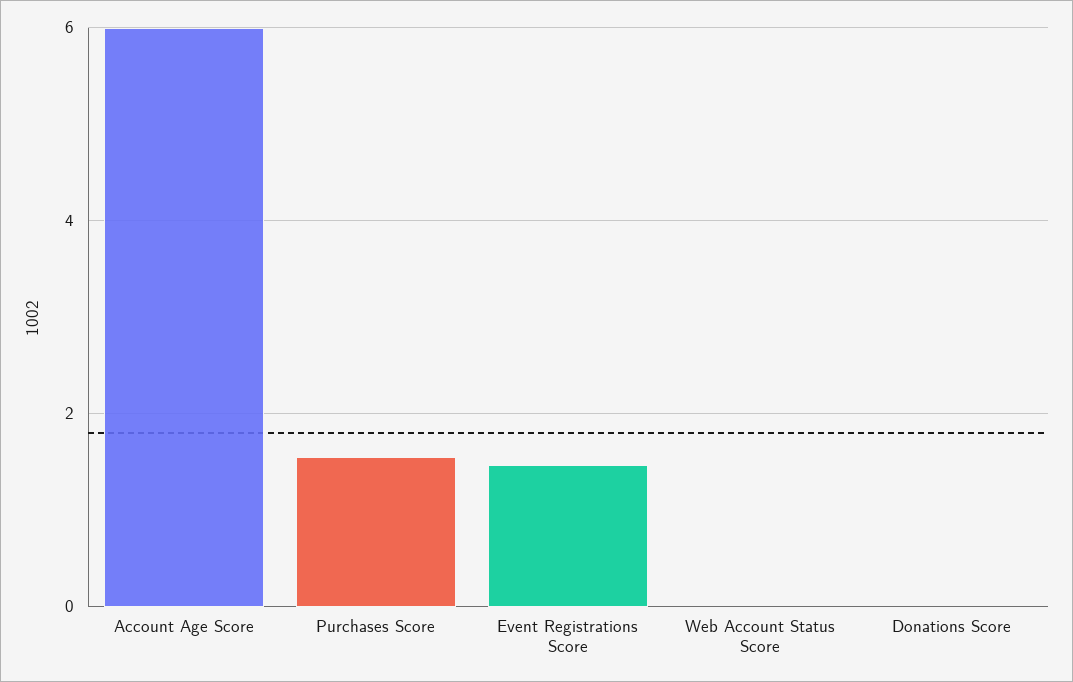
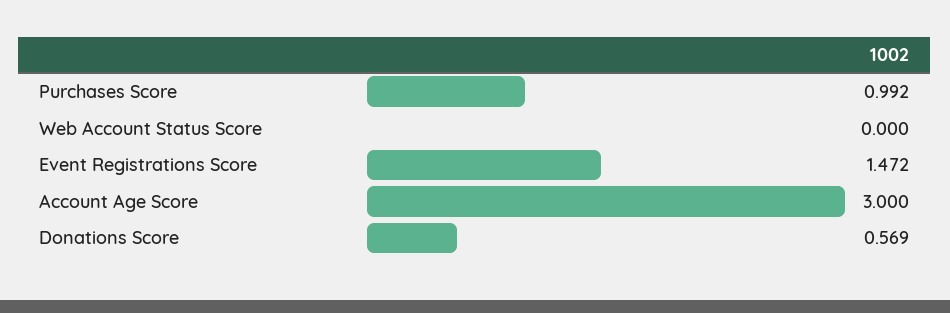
  {
-   "Account Age Score": 6,
+   "Account Age Score": 3,
-   "Purchases Score": 1.6,
+   "Purchases Score": 0.992,
    "Event Registrations Score": 1.472,
    "Web Account Status Score": 0,
-   "Donations Score": 0
+   "Donations Score": 0.569
  }

